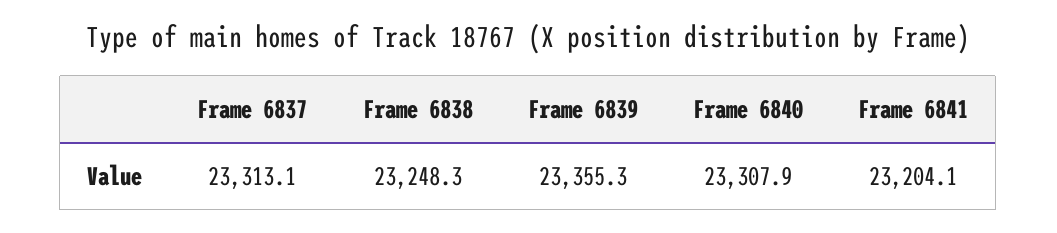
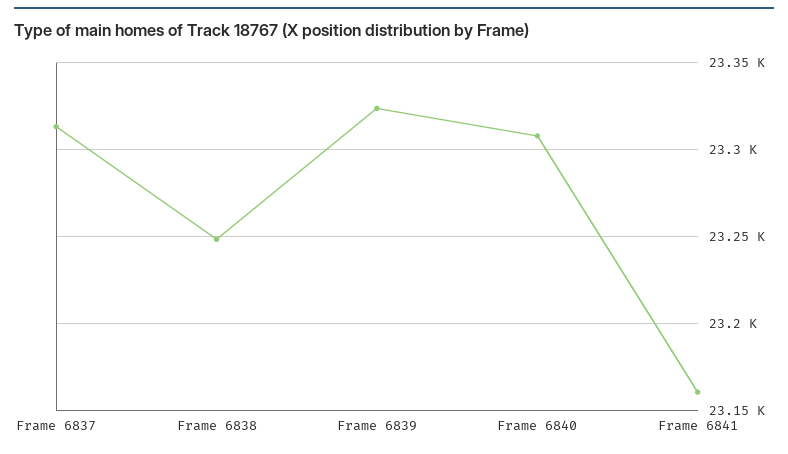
  {
    "Frame 6837": 23313.1,
    "Frame 6838": 23248.3,
-   "Frame 6839": 23355.3,
+   "Frame 6839": 23325,
    "Frame 6840": 23307.9,
-   "Frame 6841": 23204.1
+   "Frame 6841": 23160
  }

